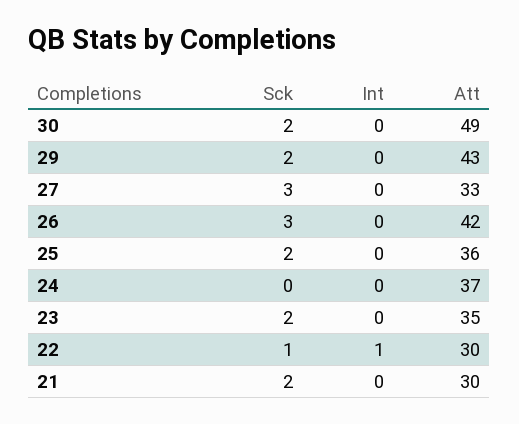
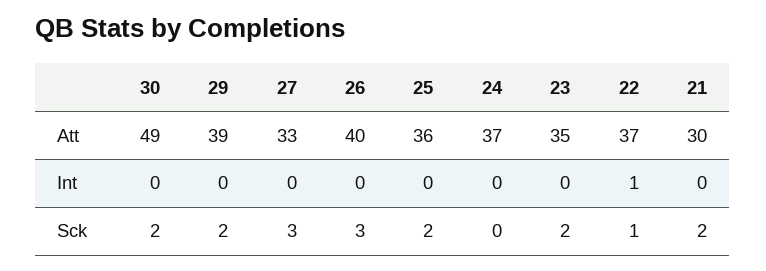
  {
    "Sck": {
      "30": 2,
      "29": 2,
      "27": 3,
      "26": 3,
      "25": 2,
      "24": 0,
      "23": 2,
      "22": 1,
      "21": 2
    },
    "Int": {
      "30": 0,
      "29": 0,
      "27": 0,
      "26": 0,
      "25": 0,
      "24": 0,
      "23": 0,
      "22": 1,
      "21": 0
    },
    "Att": {
      "30": 49,
-     "29": 43,
+     "29": 39,
      "27": 33,
-     "26": 42,
+     "26": 40,
      "25": 36,
      "24": 37,
      "23": 35,
-     "22": 30,
+     "22": 37,
      "21": 30
    }
  }

